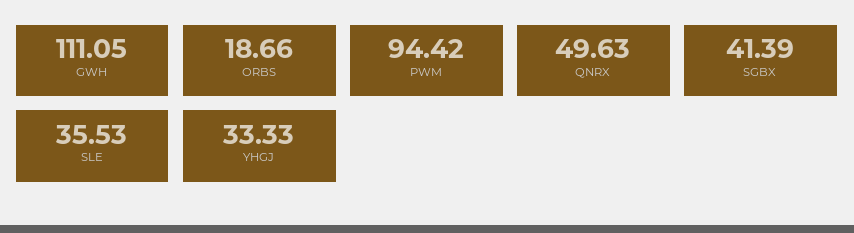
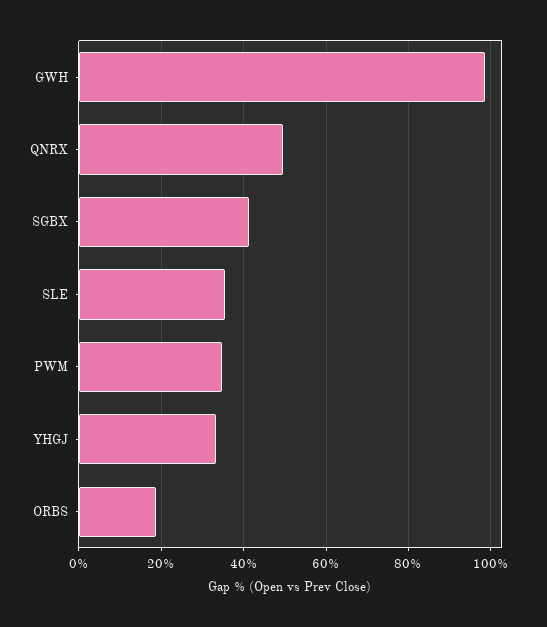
  {
-   "GWH": 111.05,
+   "GWH": 98,
    "ORBS": 18.66,
-   "PWM": 94.42,
+   "PWM": 34,
    "QNRX": 49.63,
    "SGBX": 41.39,
    "SLE": 35.53,
    "YHGJ": 33.33
  }

